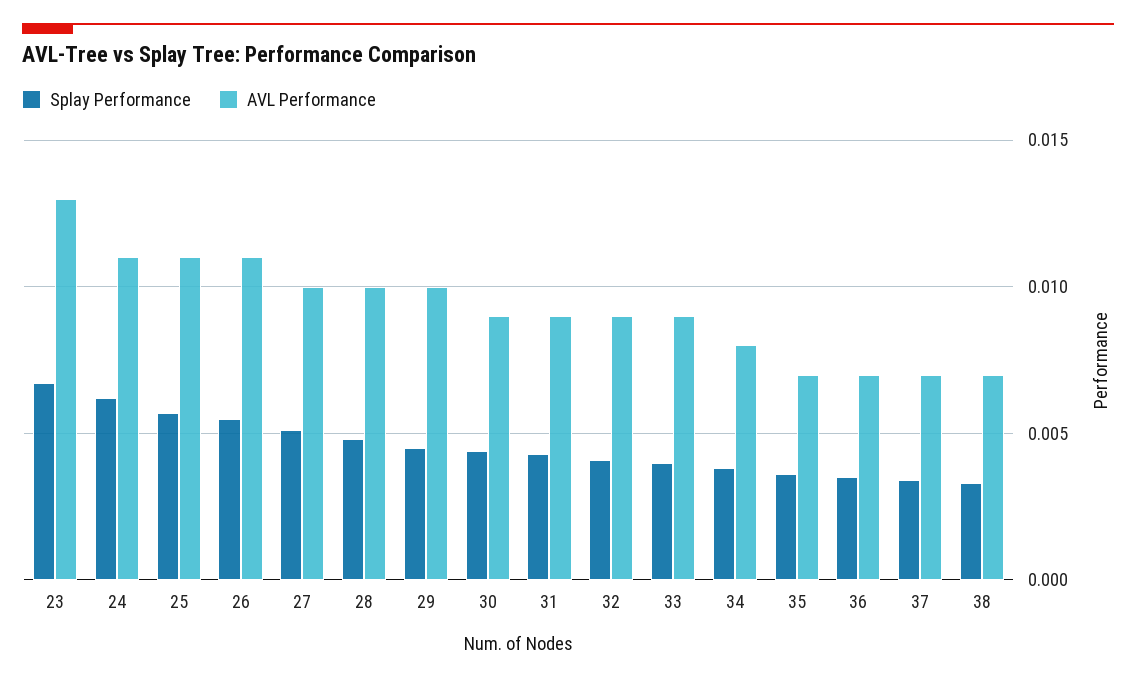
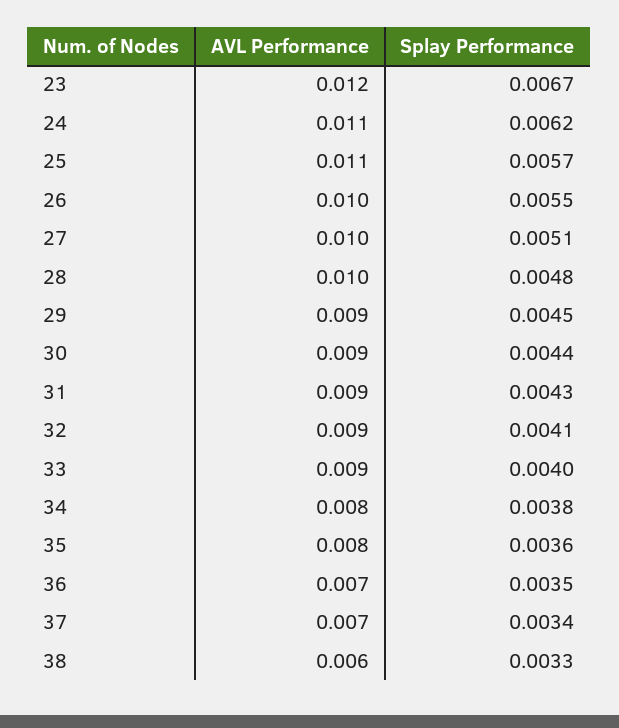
  {
    "Splay Performance": {
      "23": 0.0067,
      "24": 0.0062,
      "25": 0.0057,
      "26": 0.0055,
      "27": 0.0051,
      "28": 0.0048,
      "29": 0.0045,
      "30": 0.0044,
      "31": 0.0043,
      "32": 0.0041,
      "33": 0.004,
      "34": 0.0038,
      "35": 0.0036,
      "36": 0.0035,
      "37": 0.0034,
      "38": 0.0033
    },
    "AVL Performance": {
-     "23": 0.013,
+     "23": 0.012,
      "24": 0.011,
      "25": 0.011,
-     "26": 0.011,
+     "26": 0.01,
      "27": 0.01,
      "28": 0.01,
-     "29": 0.01,
+     "29": 0.009,
      "30": 0.009,
      "31": 0.009,
      "32": 0.009,
      "33": 0.009,
      "34": 0.008,
-     "35": 0.007,
+     "35": 0.008,
      "36": 0.007,
      "37": 0.007,
-     "38": 0.007
+     "38": 0.006
    }
  }

